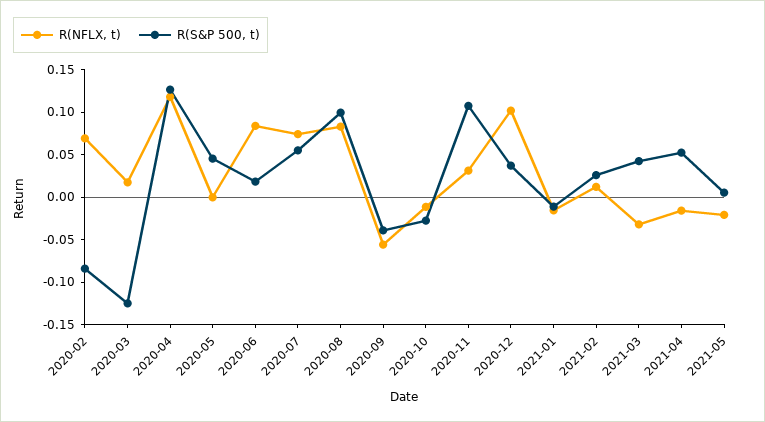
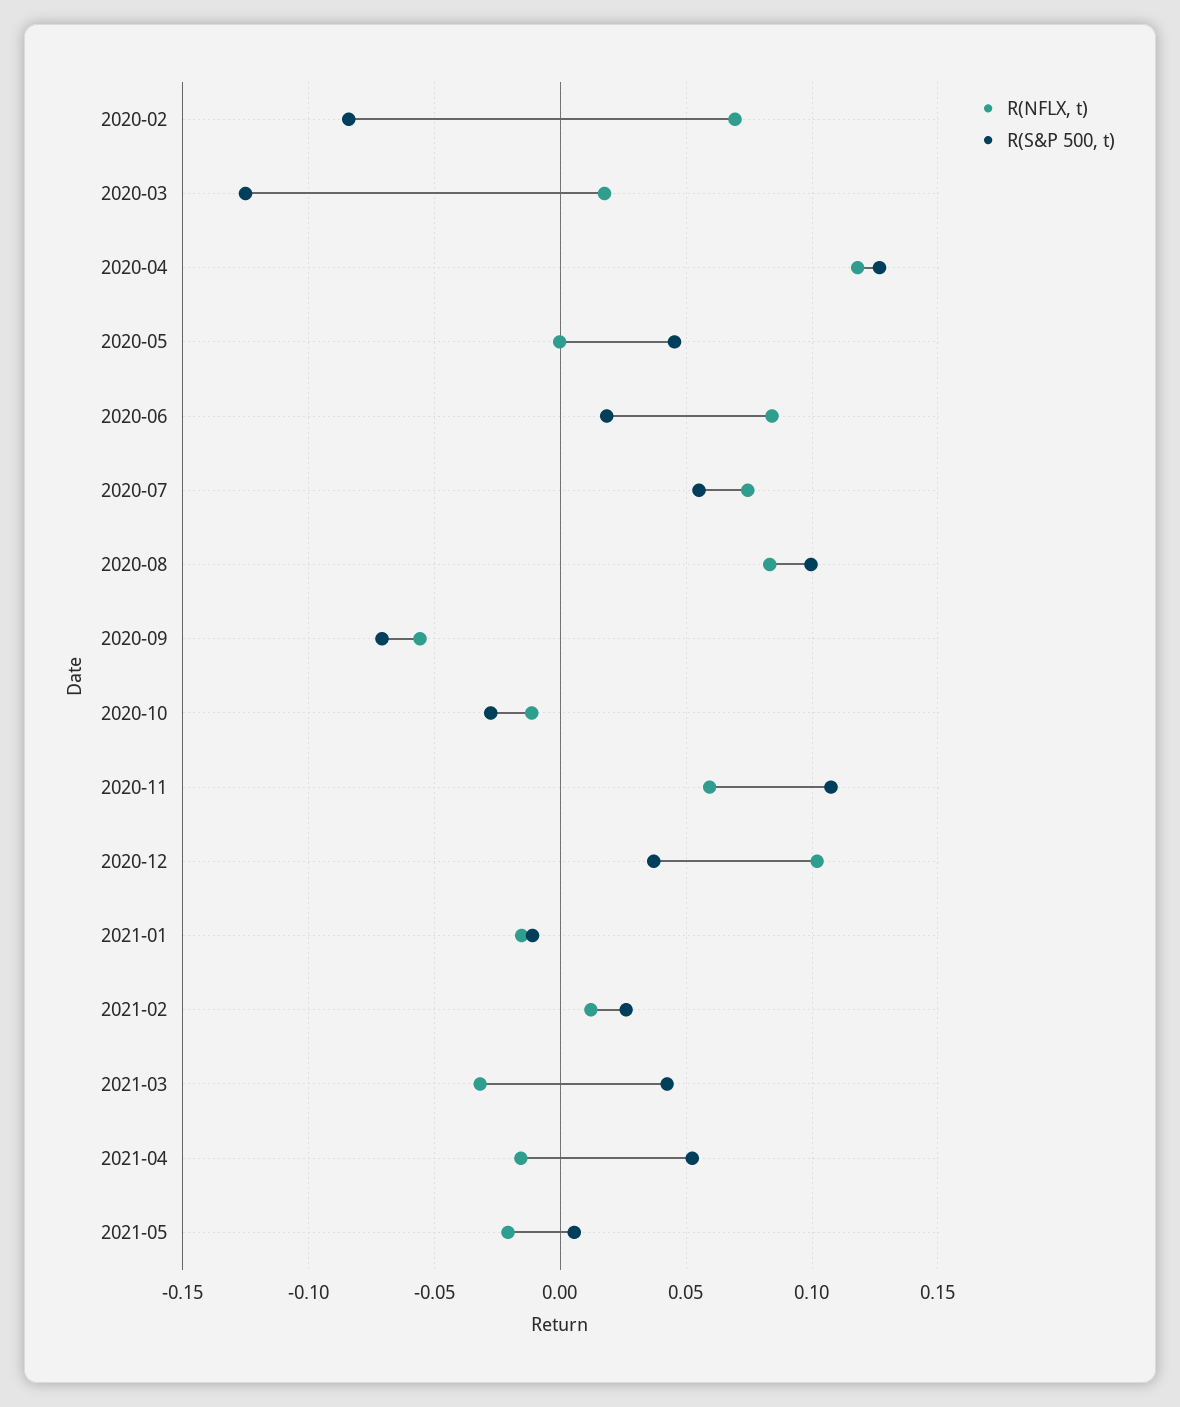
  {
    "R(NFLX, t)": {
      "2020-02": 0.07,
      "2020-03": 0.02,
      "2020-04": 0.12,
      "2020-05": 0,
      "2020-06": 0.085,
      "2020-07": 0.075,
      "2020-08": 0.085,
      "2020-09": -0.055,
      "2020-10": -0.01,
-     "2020-11": 0.03,
+     "2020-11": 0.06,
      "2020-12": 0.1,
      "2021-01": -0.015,
      "2021-02": 0.01,
      "2021-03": -0.03,
      "2021-04": -0.015,
      "2021-05": -0.02
    },
    "R(S&P 500, t)": {
      "2020-02": -0.085,
      "2020-03": -0.125,
      "2020-04": 0.125,
      "2020-05": 0.045,
      "2020-06": 0.02,
      "2020-07": 0.055,
      "2020-08": 0.1,
-     "2020-09": -0.04,
+     "2020-09": -0.07,
      "2020-10": -0.03,
      "2020-11": 0.11,
      "2020-12": 0.035,
      "2021-01": -0.01,
      "2021-02": 0.025,
      "2021-03": 0.04,
      "2021-04": 0.05,
      "2021-05": 0.005
    }
  }

